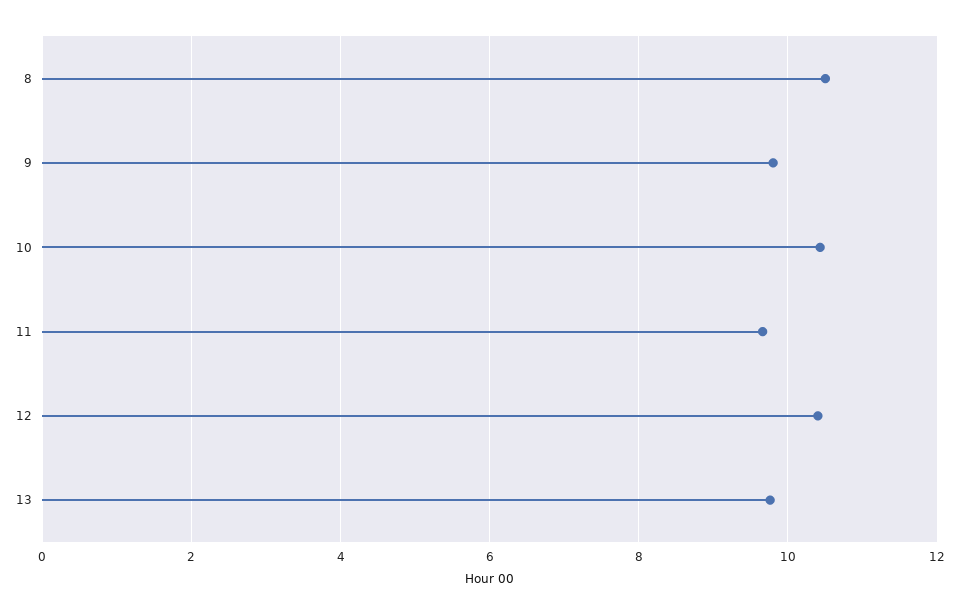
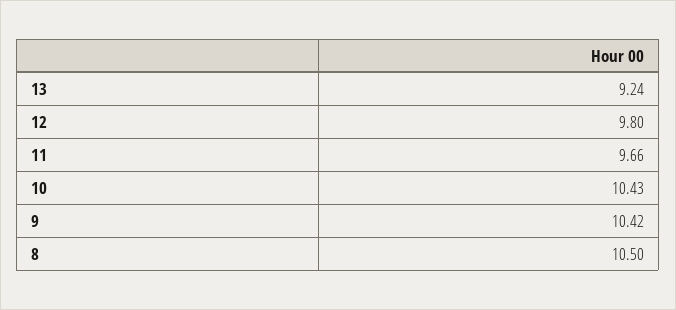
  {
    "8": 10.5,
-   "9": 9.8,
+   "9": 10.42,
    "10": 10.43,
    "11": 9.66,
-   "12": 10.4,
+   "12": 9.8,
-   "13": 9.8
+   "13": 9.24
  }

